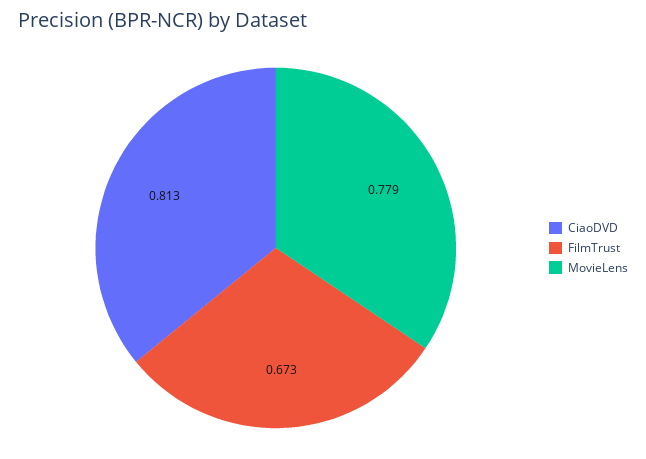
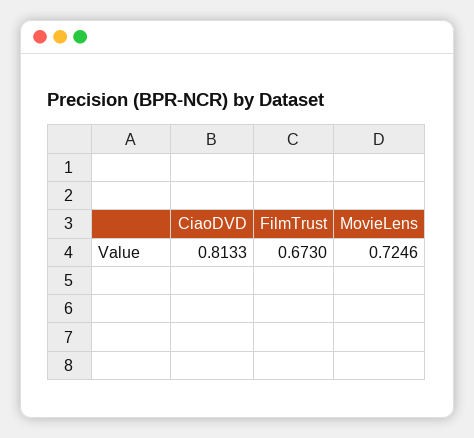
  {
    "CiaoDVD": 0.8133,
    "FilmTrust": 0.673,
-   "MovieLens": 0.779
+   "MovieLens": 0.7246
  }

